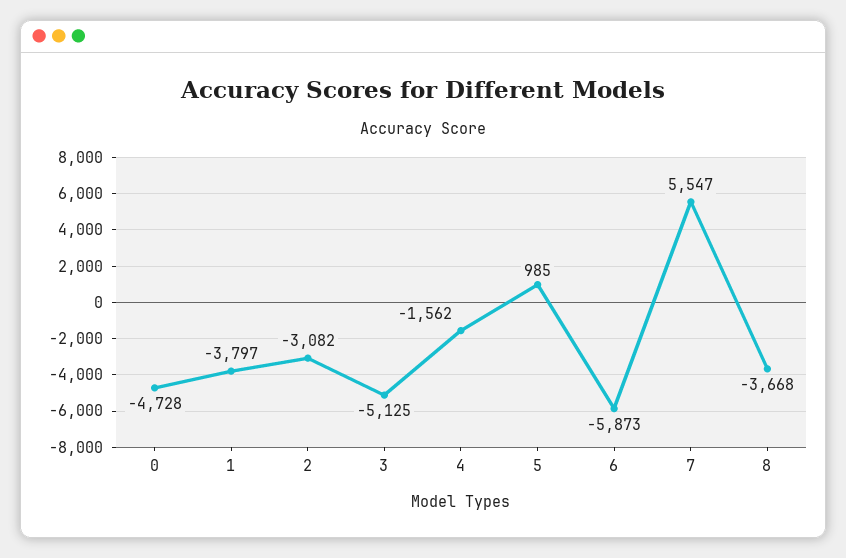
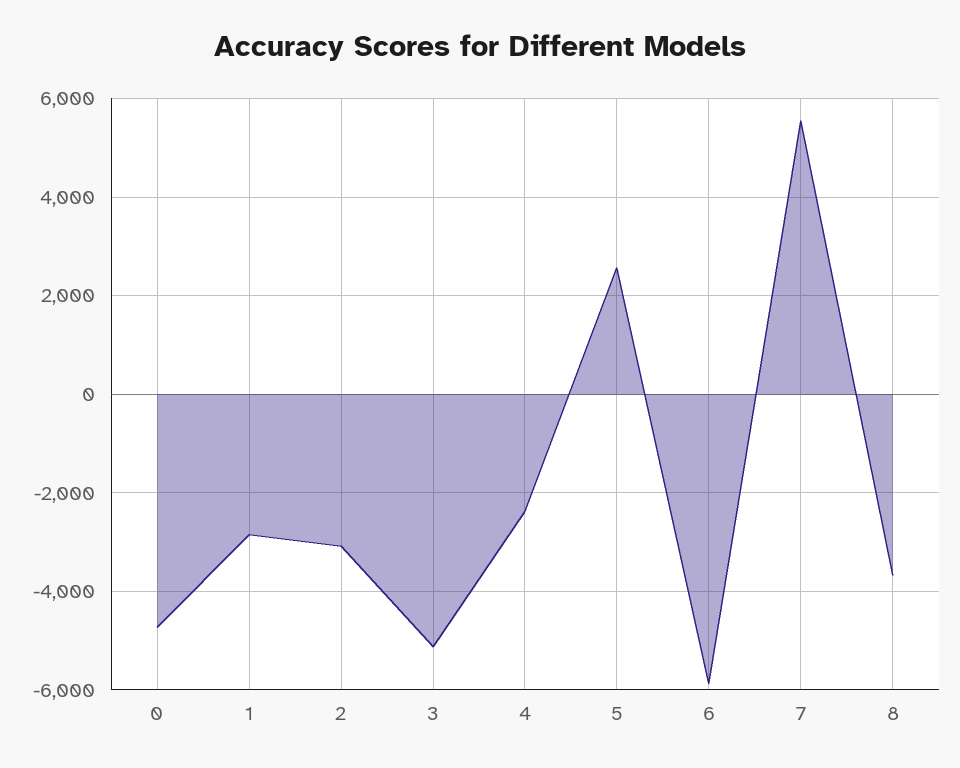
  {
    "0": -4728,
-   "1": -3797,
+   "1": -2800,
    "2": -3082,
    "3": -5125,
-   "4": -1562,
+   "4": -2400,
-   "5": 985,
+   "5": 2600,
    "6": -5873,
    "7": 5547,
    "8": -3668
  }

